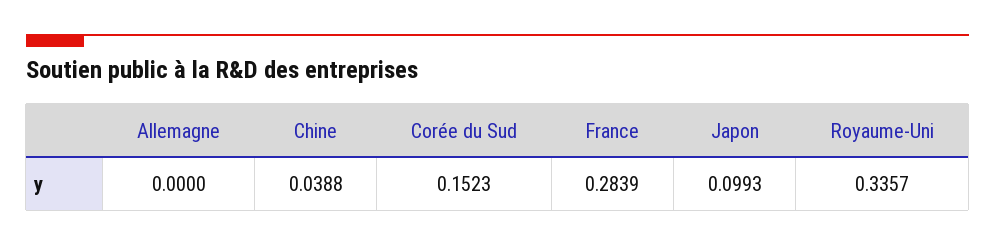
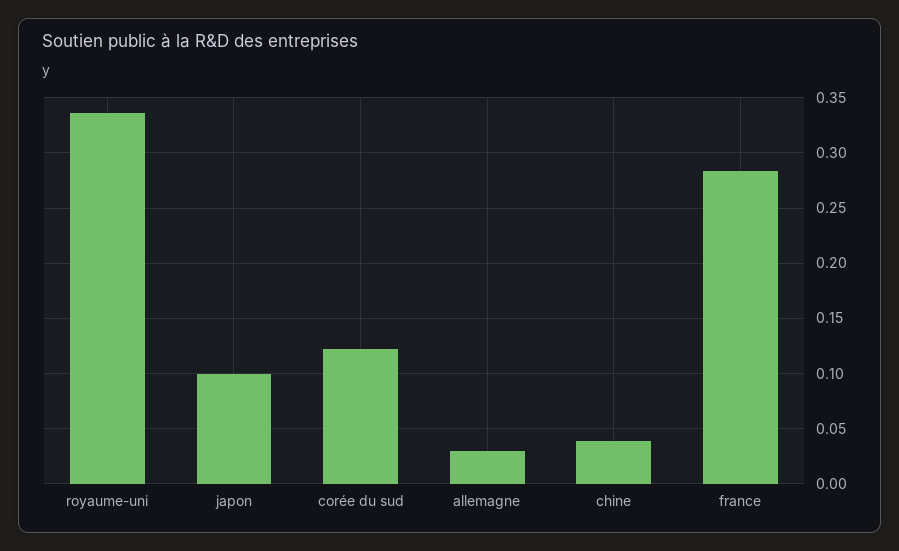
  {
-   "Allemagne": 0,
+   "Allemagne": 0.03,
    "Chine": 0.0388,
-   "Corée du Sud": 0.1523,
+   "Corée du Sud": 0.12,
    "France": 0.2839,
    "Japon": 0.0993,
    "Royaume-Uni": 0.3357
  }

